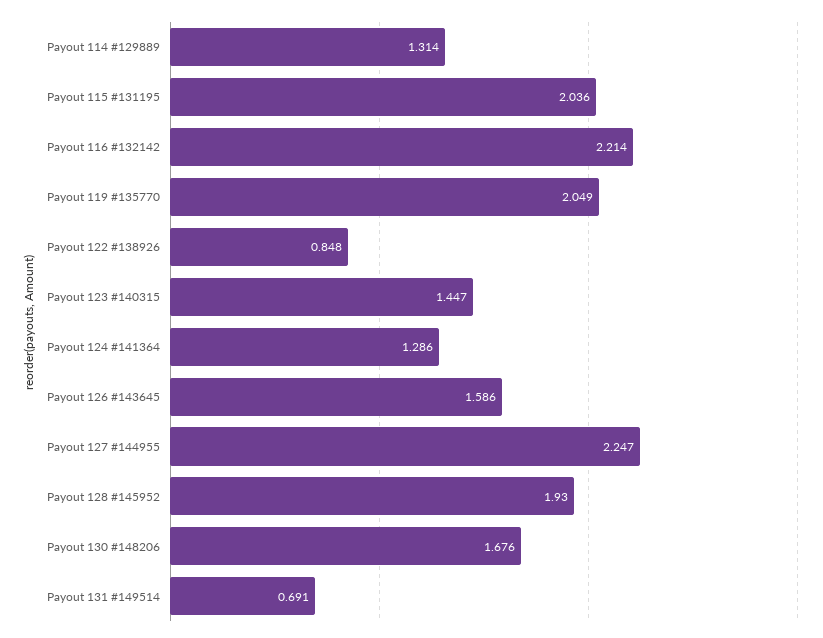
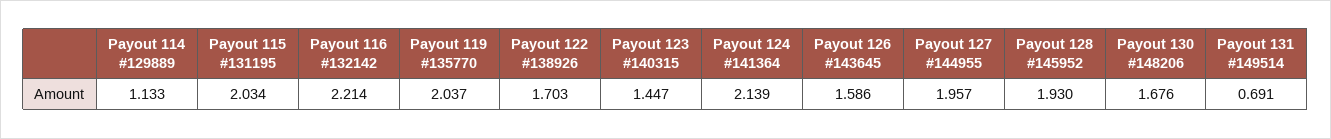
  {
-   "Payout 114 #129889": 1.314,
+   "Payout 114 #129889": 1.133,
-   "Payout 115 #131195": 2.036,
+   "Payout 115 #131195": 2.034,
    "Payout 116 #132142": 2.214,
-   "Payout 119 #135770": 2.049,
+   "Payout 119 #135770": 2.037,
-   "Payout 122 #138926": 0.848,
+   "Payout 122 #138926": 1.703,
    "Payout 123 #140315": 1.447,
-   "Payout 124 #141364": 1.286,
+   "Payout 124 #141364": 2.139,
    "Payout 126 #143645": 1.586,
-   "Payout 127 #144955": 2.247,
+   "Payout 127 #144955": 1.957,
    "Payout 128 #145952": 1.93,
    "Payout 130 #148206": 1.676,
    "Payout 131 #149514": 0.691
  }

